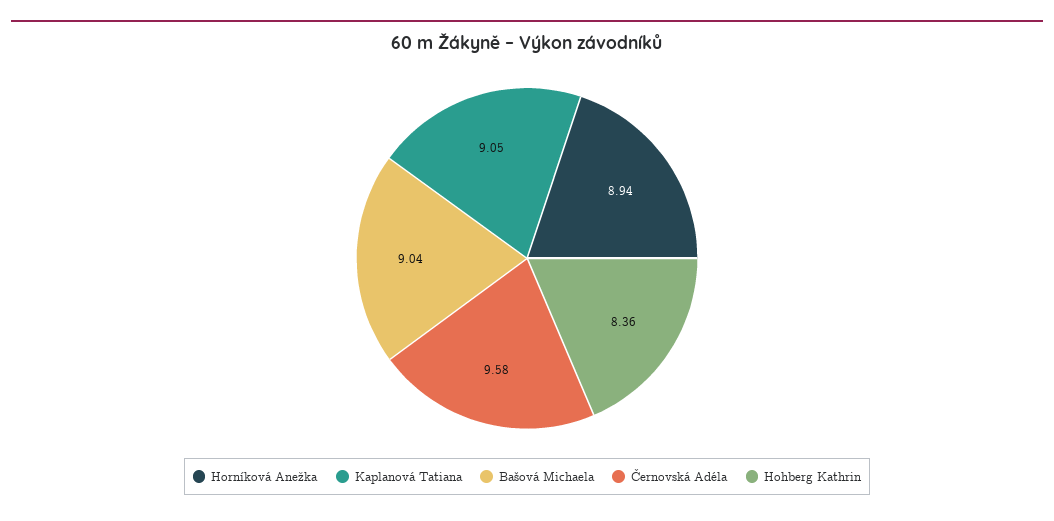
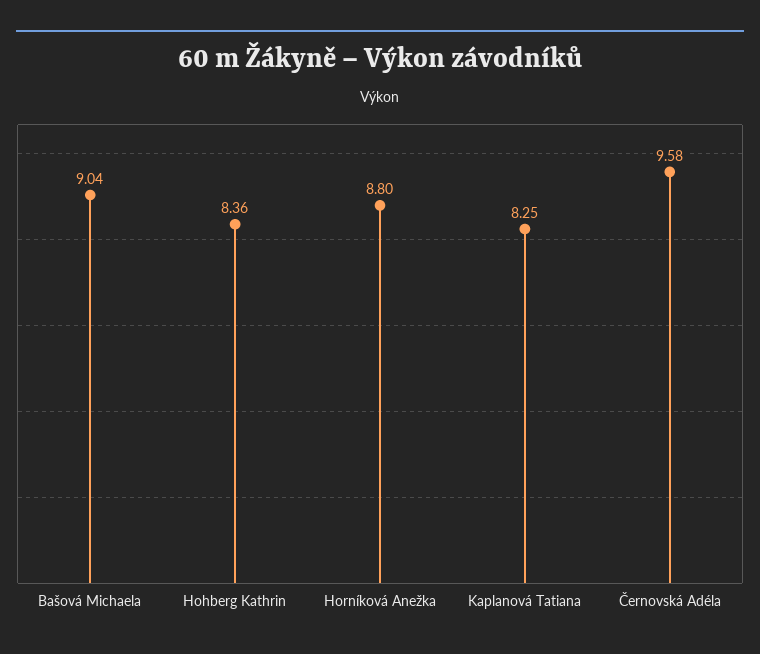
  {
-   "Horníková Anežka": 8.94,
+   "Horníková Anežka": 8.8,
-   "Kaplanová Tatiana": 9.05,
+   "Kaplanová Tatiana": 8.25,
    "Bašová Michaela": 9.04,
    "Černovská Adéla": 9.58,
    "Hohberg Kathrin": 8.36
  }

